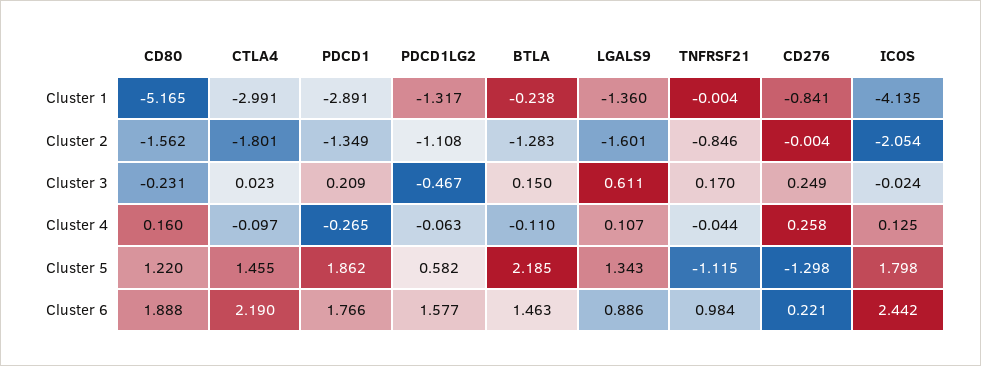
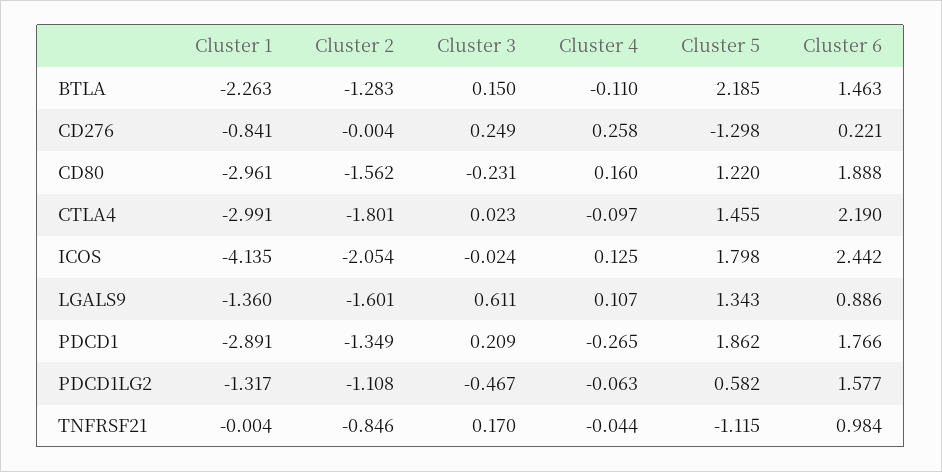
  {
    "CD80": {
-     "Cluster 1": -5.165,
+     "Cluster 1": -2.961,
      "Cluster 2": -1.562,
      "Cluster 3": -0.231,
      "Cluster 4": 0.16,
      "Cluster 5": 1.22,
      "Cluster 6": 1.888
    },
    "CTLA4": {
      "Cluster 1": -2.991,
      "Cluster 2": -1.801,
      "Cluster 3": 0.023,
      "Cluster 4": -0.097,
      "Cluster 5": 1.455,
      "Cluster 6": 2.19
    },
    "PDCD1": {
      "Cluster 1": -2.891,
      "Cluster 2": -1.349,
      "Cluster 3": 0.209,
      "Cluster 4": -0.265,
      "Cluster 5": 1.862,
      "Cluster 6": 1.766
    },
    "PDCD1LG2": {
      "Cluster 1": -1.317,
      "Cluster 2": -1.108,
      "Cluster 3": -0.467,
      "Cluster 4": -0.063,
      "Cluster 5": 0.582,
      "Cluster 6": 1.577
    },
    "BTLA": {
-     "Cluster 1": -0.238,
+     "Cluster 1": -2.263,
      "Cluster 2": -1.283,
      "Cluster 3": 0.15,
      "Cluster 4": -0.11,
      "Cluster 5": 2.185,
      "Cluster 6": 1.463
    },
    "LGALS9": {
      "Cluster 1": -1.36,
      "Cluster 2": -1.601,
      "Cluster 3": 0.611,
      "Cluster 4": 0.107,
      "Cluster 5": 1.343,
      "Cluster 6": 0.886
    },
    "TNFRSF21": {
      "Cluster 1": -0.004,
      "Cluster 2": -0.846,
      "Cluster 3": 0.17,
      "Cluster 4": -0.044,
      "Cluster 5": -1.115,
      "Cluster 6": 0.984
    },
    "CD276": {
      "Cluster 1": -0.841,
      "Cluster 2": -0.004,
      "Cluster 3": 0.249,
      "Cluster 4": 0.258,
      "Cluster 5": -1.298,
      "Cluster 6": 0.221
    },
    "ICOS": {
      "Cluster 1": -4.135,
      "Cluster 2": -2.054,
      "Cluster 3": -0.024,
      "Cluster 4": 0.125,
      "Cluster 5": 1.798,
      "Cluster 6": 2.442
    }
  }

